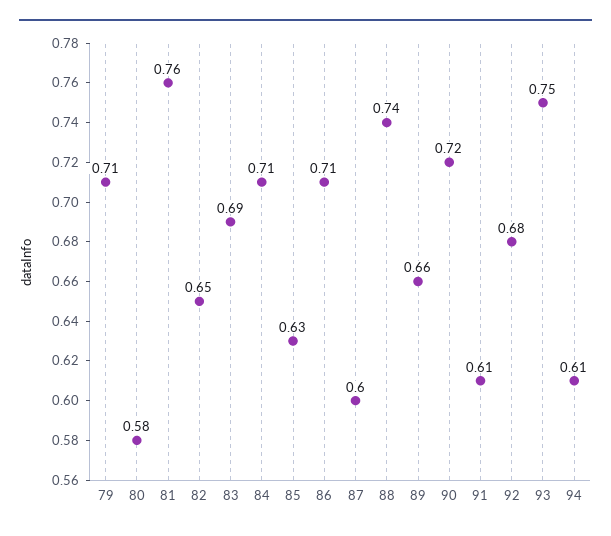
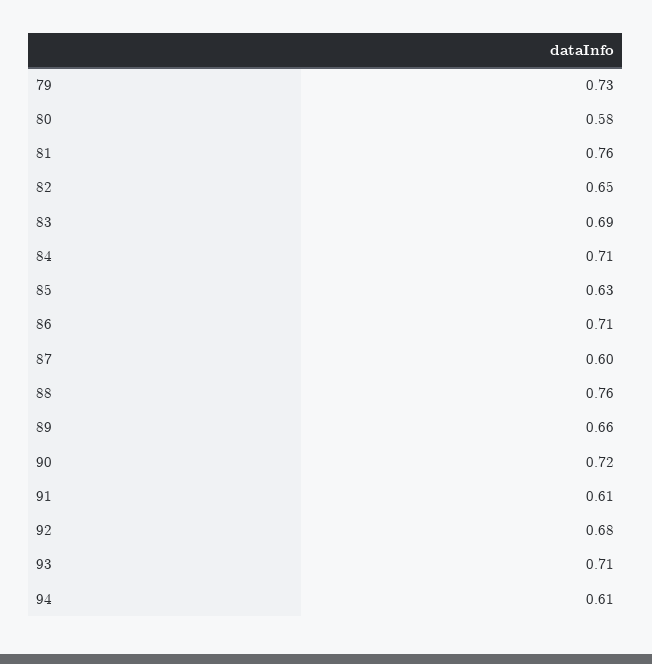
  {
-   "79": 0.71,
+   "79": 0.73,
    "80": 0.58,
    "81": 0.76,
    "82": 0.65,
    "83": 0.69,
    "84": 0.71,
    "85": 0.63,
    "86": 0.71,
    "87": 0.6,
-   "88": 0.74,
+   "88": 0.76,
    "89": 0.66,
    "90": 0.72,
    "91": 0.61,
    "92": 0.68,
-   "93": 0.75,
+   "93": 0.71,
    "94": 0.61
  }

